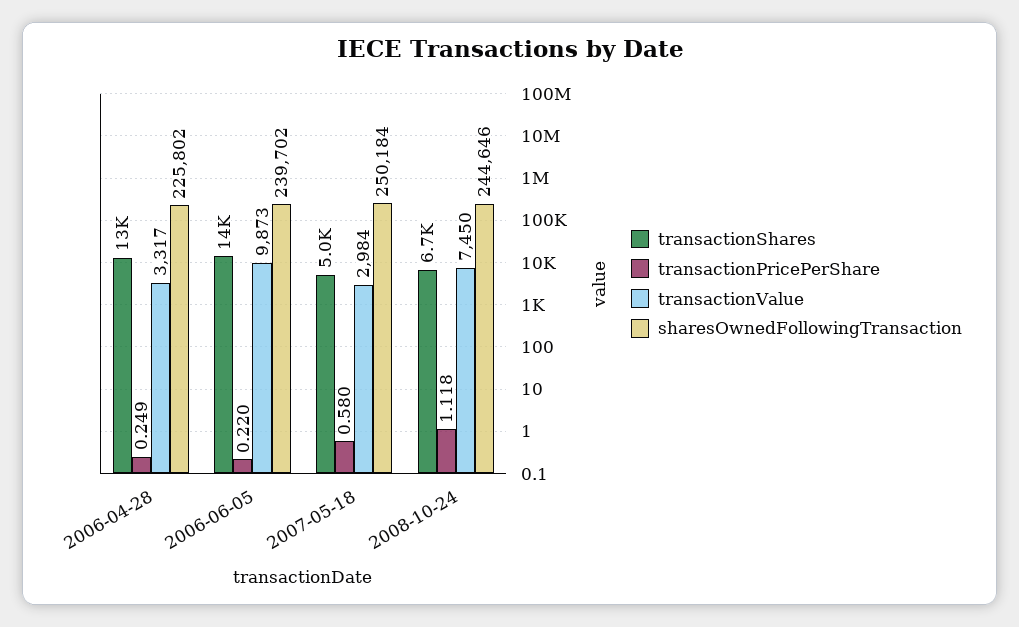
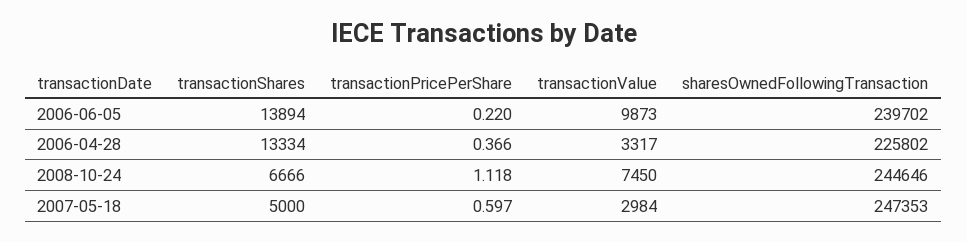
  {
    "transactionShares": {
      "2006-04-28": 13334,
      "2006-06-05": 13894,
      "2007-05-18": 5000,
      "2008-10-24": 6666
    },
    "transactionPricePerShare": {
-     "2006-04-28": 0.249,
+     "2006-04-28": 0.366,
      "2006-06-05": 0.22,
-     "2007-05-18": 0.58,
+     "2007-05-18": 0.597,
      "2008-10-24": 1.118
    },
    "transactionValue": {
      "2006-04-28": 3317,
      "2006-06-05": 9873,
      "2007-05-18": 2984,
      "2008-10-24": 7450
    },
    "sharesOwnedFollowingTransaction": {
      "2006-04-28": 225802,
      "2006-06-05": 239702,
-     "2007-05-18": 250184,
+     "2007-05-18": 247353,
      "2008-10-24": 244646
    }
  }

